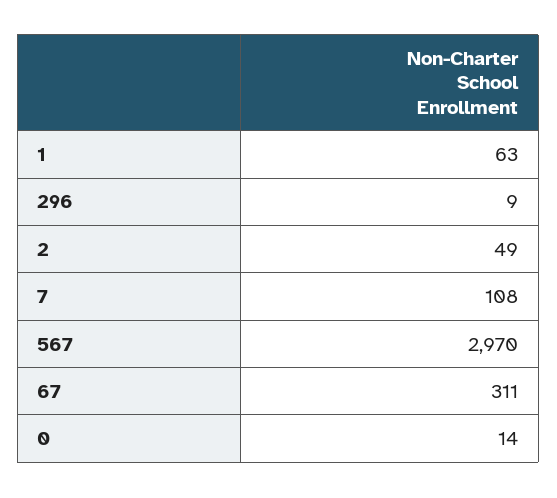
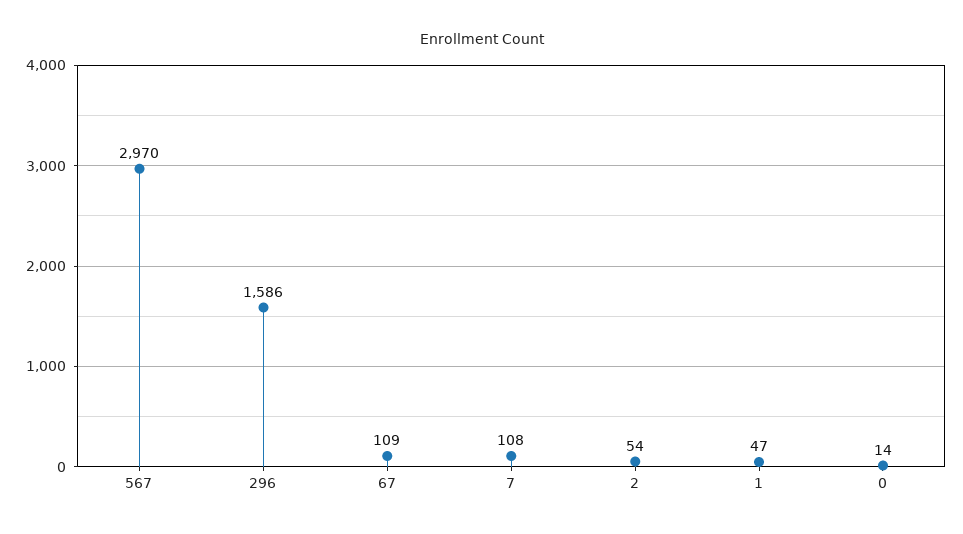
  {
-   "1": 63,
+   "1": 47,
-   "296": 9,
+   "296": 1586,
-   "2": 49,
+   "2": 54,
    "7": 108,
    "567": 2970,
-   "67": 311,
+   "67": 109,
    "0": 14
  }

